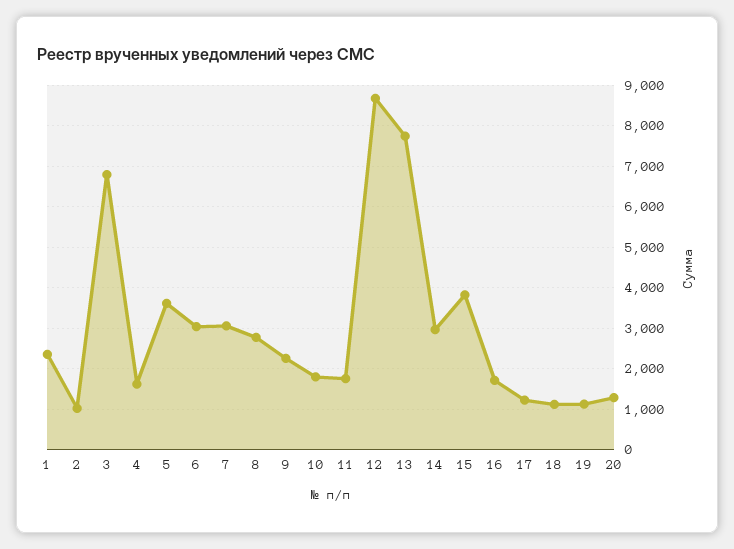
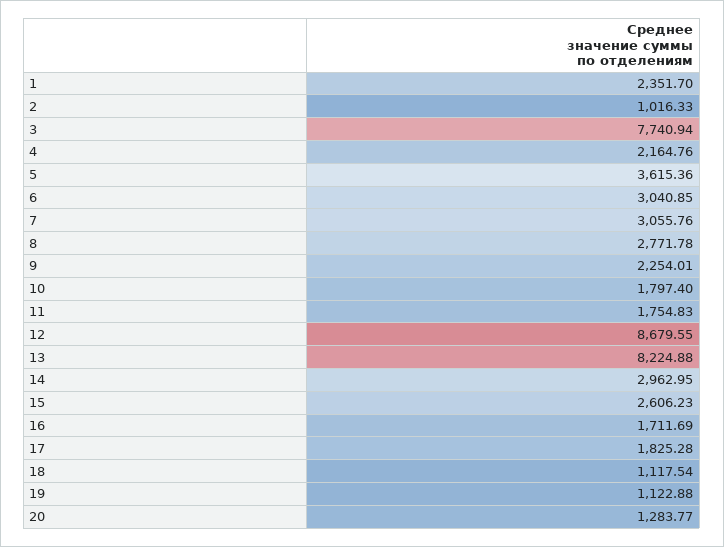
  {
    "1": 2351.7,
    "2": 1016.33,
-   "3": 6800,
+   "3": 7740.94,
-   "4": 1600,
+   "4": 2164.76,
    "5": 3615.36,
    "6": 3040.85,
    "7": 3055.76,
    "8": 2771.78,
    "9": 2254.01,
    "10": 1797.4,
    "11": 1754.83,
    "12": 8679.55,
-   "13": 7800,
+   "13": 8224.88,
    "14": 2962.95,
-   "15": 3800,
+   "15": 2606.23,
    "16": 1711.69,
-   "17": 1200,
+   "17": 1825.28,
    "18": 1117.54,
    "19": 1122.88,
    "20": 1283.77
  }

